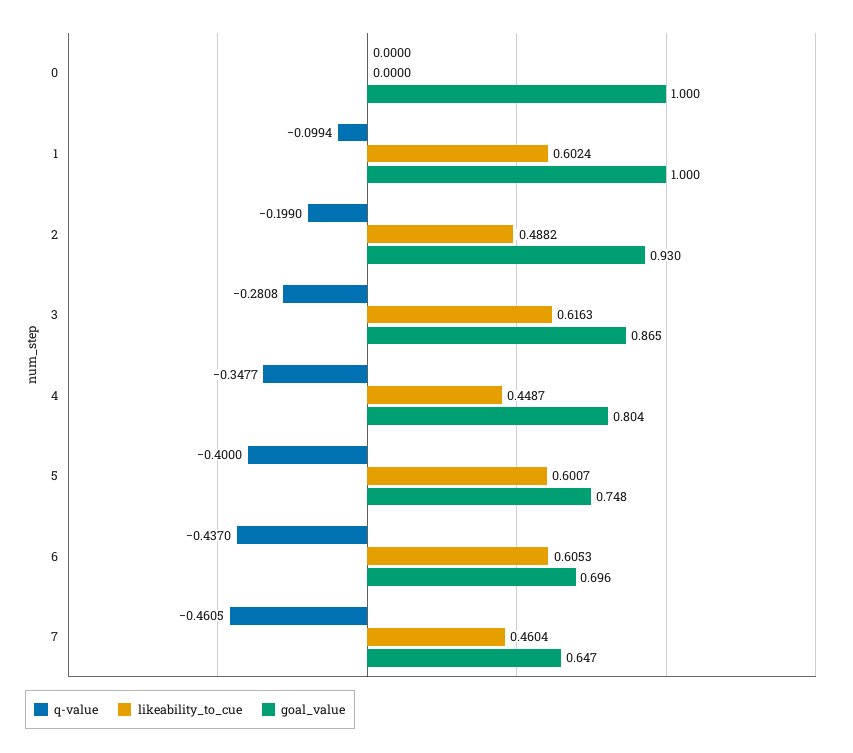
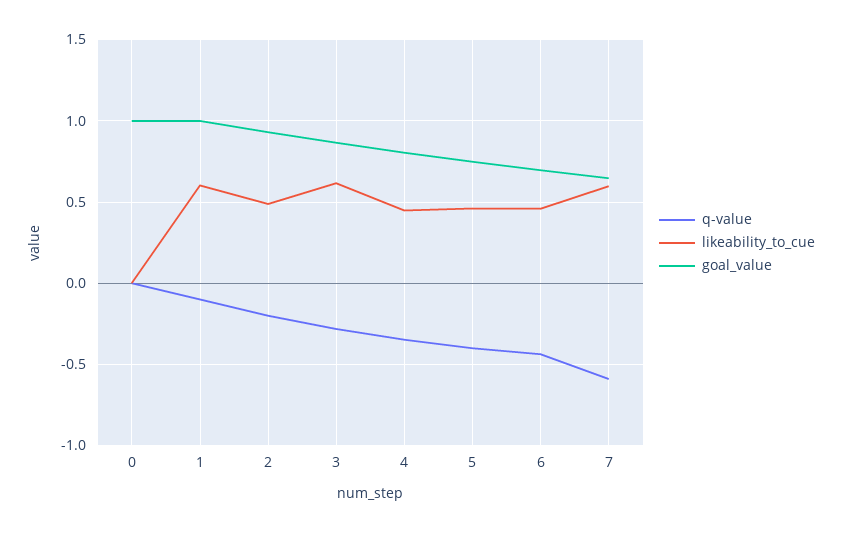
  {
    "q-value": {
      "0": 0,
      "1": -0.0994,
      "2": -0.199,
      "3": -0.2808,
      "4": -0.3477,
      "5": -0.4,
      "6": -0.437,
-     "7": -0.4605
+     "7": -0.6
    },
    "likeability_to_cue": {
      "0": 0,
      "1": 0.6024,
      "2": 0.4882,
      "3": 0.6163,
      "4": 0.4487,
-     "5": 0.6007,
+     "5": 0.45,
-     "6": 0.6053,
+     "6": 0.45,
-     "7": 0.4604
+     "7": 0.6
    },
    "goal_value": {
      "0": 1,
      "1": 1,
      "2": 0.93,
      "3": 0.865,
      "4": 0.804,
      "5": 0.748,
      "6": 0.696,
      "7": 0.647
    }
  }

